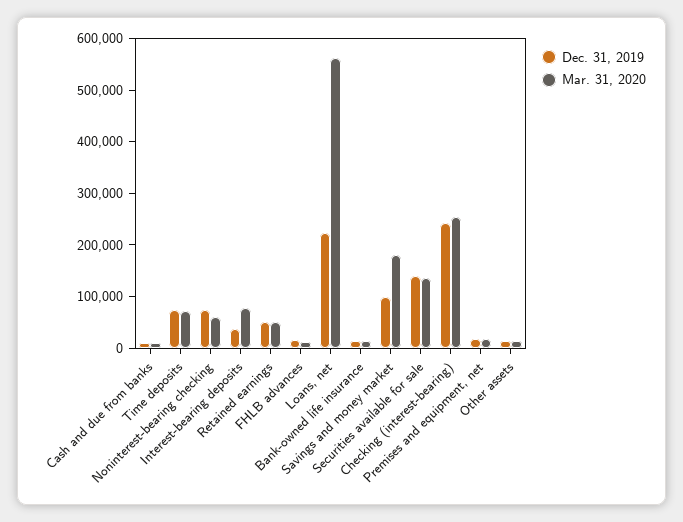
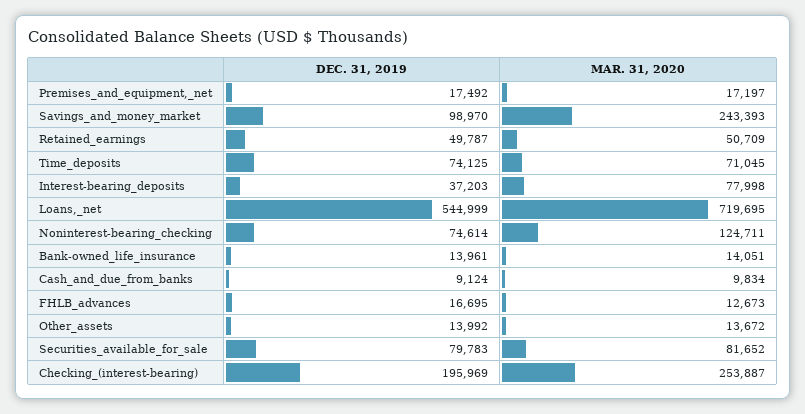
  {
    "Dec. 31, 2019": {
      "Cash and due from banks": 9124,
      "Time deposits": 74125,
      "Noninterest-bearing checking": 74614,
      "Interest-bearing deposits": 37203,
      "Retained earnings": 49787,
      "FHLB advances": 16695,
-     "Loans, net": 220000,
+     "Loans, net": 544999,
      "Bank-owned life insurance": 13961,
      "Savings and money market": 98970,
-     "Securities available for sale": 140000,
+     "Securities available for sale": 79783,
-     "Checking (interest-bearing)": 240000,
+     "Checking (interest-bearing)": 195969,
      "Premises and equipment, net": 17492,
      "Other assets": 13992
    },
    "Mar. 31, 2020": {
      "Cash and due from banks": 9834,
      "Time deposits": 71045,
-     "Noninterest-bearing checking": 60000,
+     "Noninterest-bearing checking": 124711,
      "Interest-bearing deposits": 77998,
      "Retained earnings": 50709,
      "FHLB advances": 12673,
-     "Loans, net": 560000,
+     "Loans, net": 719695,
      "Bank-owned life insurance": 14051,
-     "Savings and money market": 180000,
+     "Savings and money market": 243393,
-     "Securities available for sale": 140000,
+     "Securities available for sale": 81652,
      "Checking (interest-bearing)": 253887,
      "Premises and equipment, net": 17197,
      "Other assets": 13672
    }
  }

